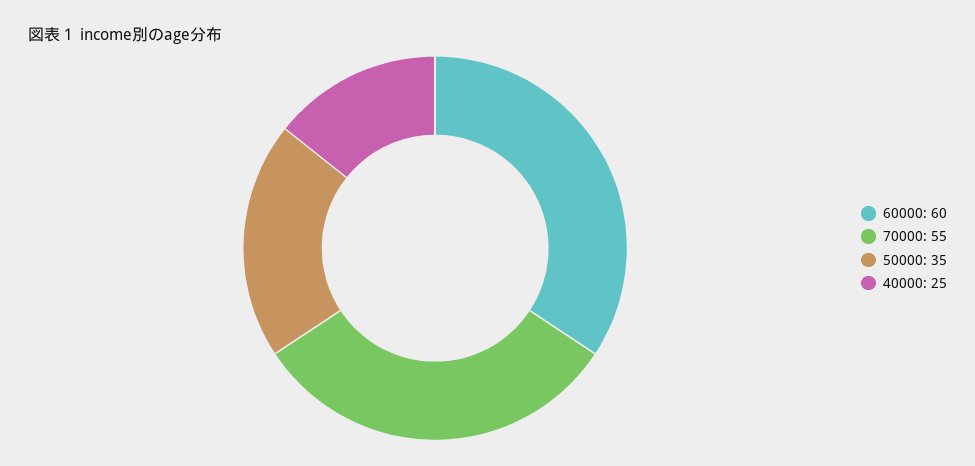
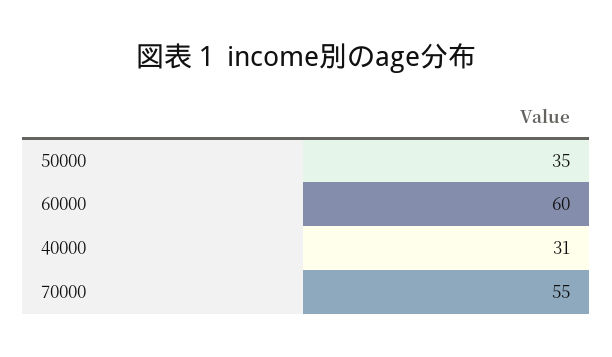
  {
    "60000": 60,
    "70000": 55,
    "50000": 35,
-   "40000": 25
+   "40000": 31
  }

